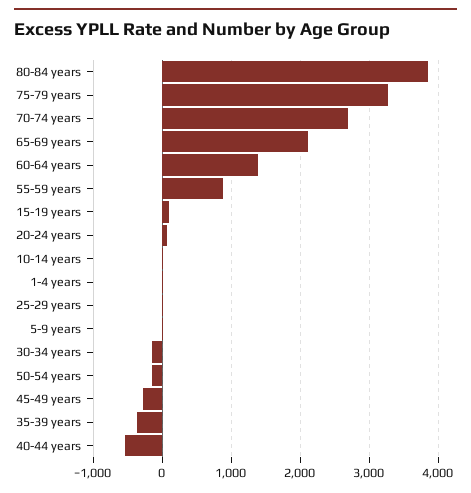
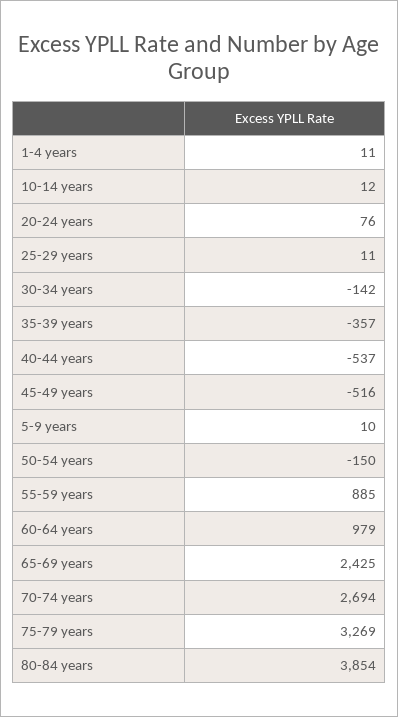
  {
    "80-84 years": 3854,
    "75-79 years": 3269,
    "70-74 years": 2694,
-   "65-69 years": 2100,
+   "65-69 years": 2425,
-   "60-64 years": 1400,
+   "60-64 years": 979,
    "55-59 years": 885,
-   "15-19 years": 100,
    "20-24 years": 76,
    "10-14 years": 12,
    "1-4 years": 11,
    "25-29 years": 11,
    "5-9 years": 10,
    "30-34 years": -142,
    "50-54 years": -150,
-   "45-49 years": -300,
+   "45-49 years": -516,
    "35-39 years": -357,
    "40-44 years": -537
  }

